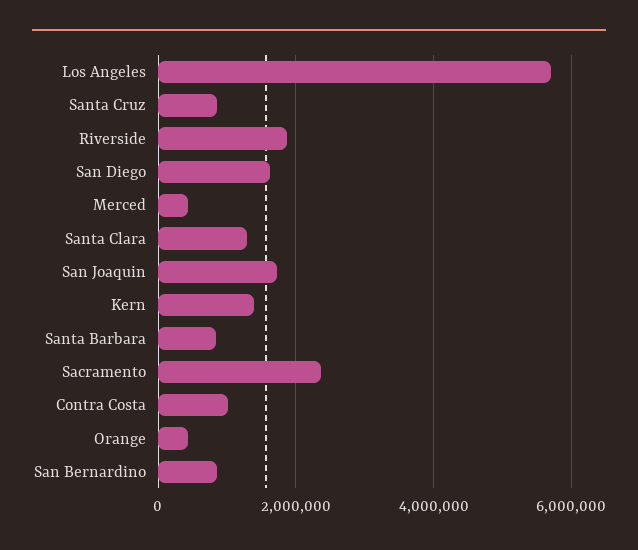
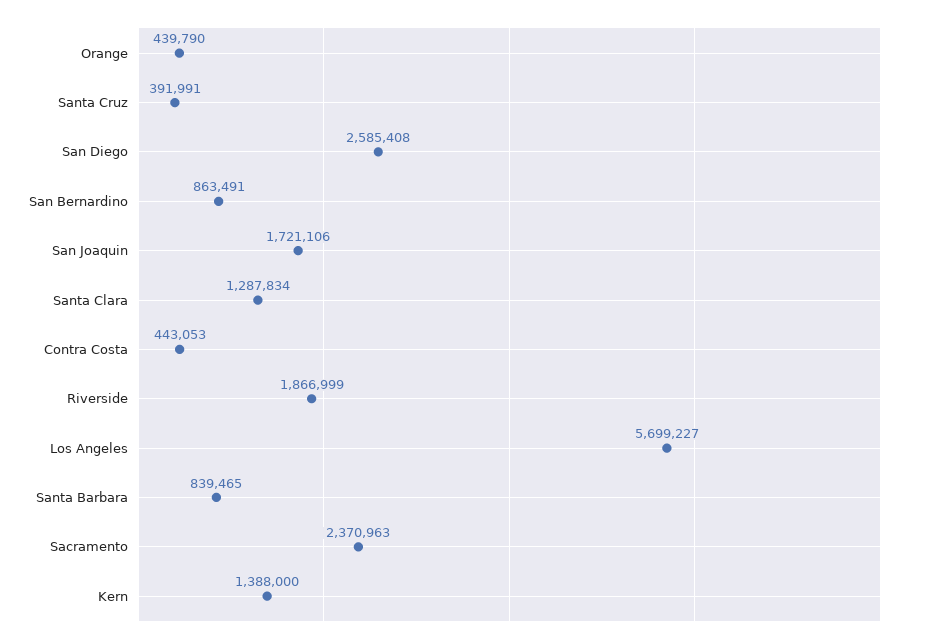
  {
    "Los Angeles": 5699227,
-   "Santa Cruz": 800000,
+   "Santa Cruz": 391991,
    "Riverside": 1866999,
-   "San Diego": 1600000,
+   "San Diego": 2585408,
-   "Merced": 400000,
    "Santa Clara": 1287834,
    "San Joaquin": 1721106,
    "Kern": 1388000,
    "Santa Barbara": 839465,
    "Sacramento": 2370963,
-   "Contra Costa": 1000000,
+   "Contra Costa": 443053,
    "Orange": 439790,
    "San Bernardino": 863491
  }

